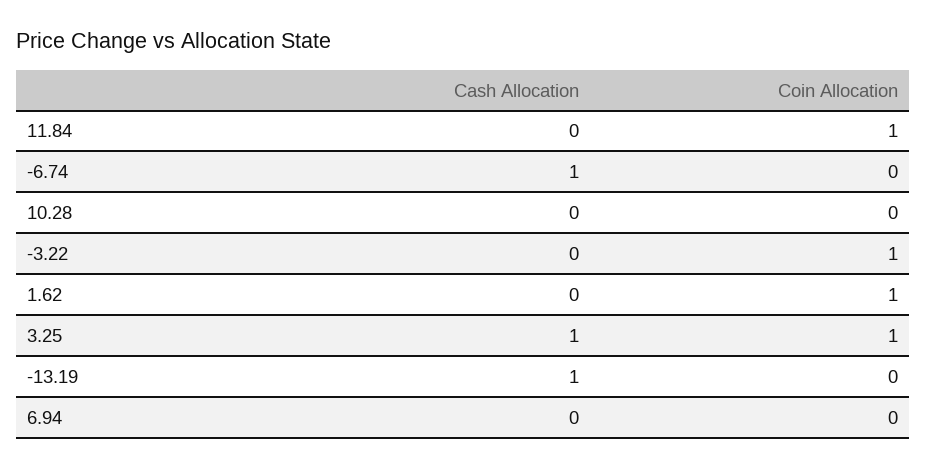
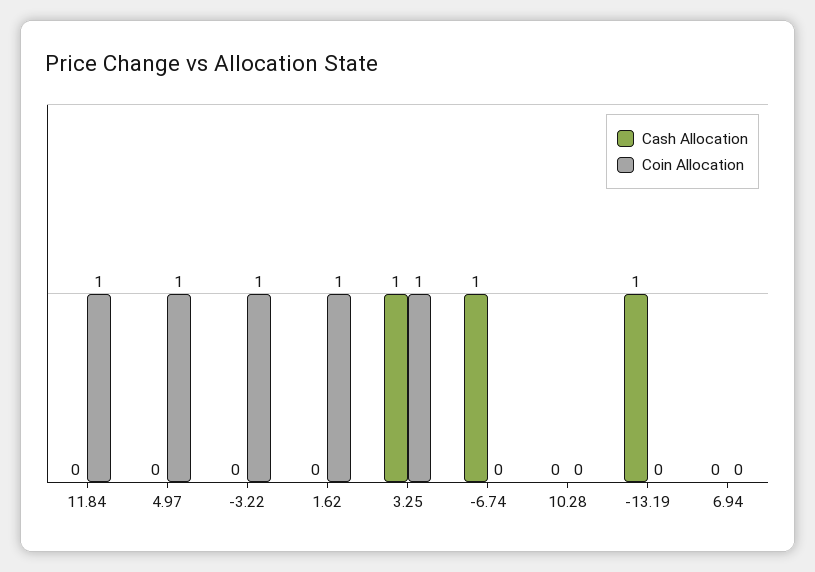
  {
    "Cash Allocation": {
      "11.84": 0,
      "-6.74": 1,
      "10.28": 0,
      "-3.22": 0,
      "1.62": 0,
      "3.25": 1,
      "-13.19": 1,
-     "6.94": 0
+     "6.94": 0,
+     "4.97": 0
    },
    "Coin Allocation": {
      "11.84": 1,
      "-6.74": 0,
      "10.28": 0,
      "-3.22": 1,
      "1.62": 1,
      "3.25": 1,
      "-13.19": 0,
-     "6.94": 0
+     "6.94": 0,
+     "4.97": 1
    }
  }

